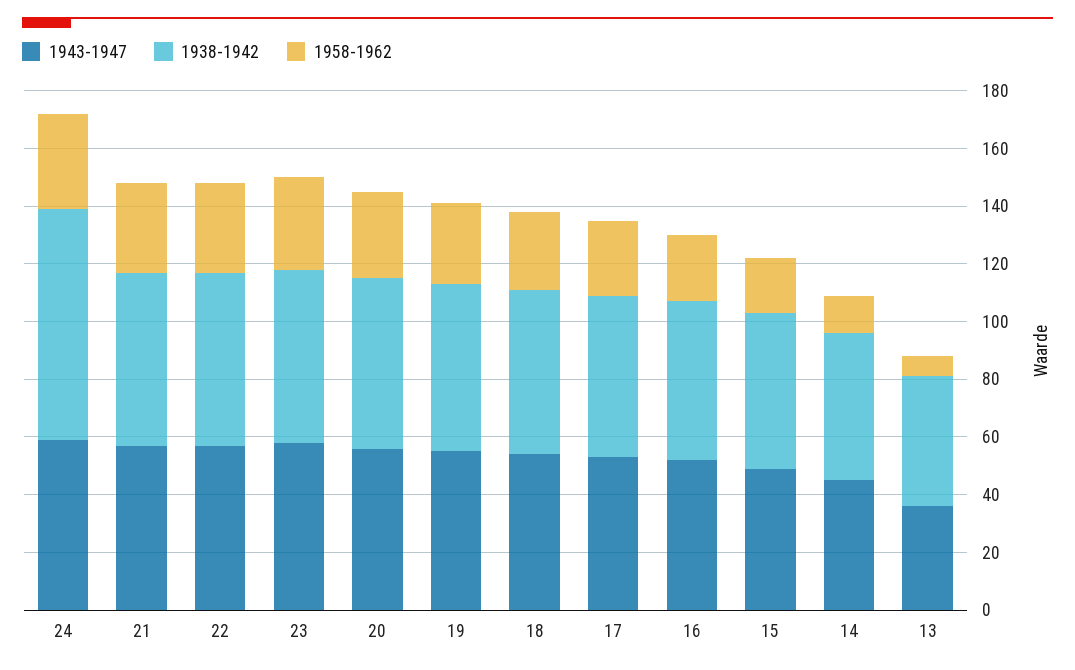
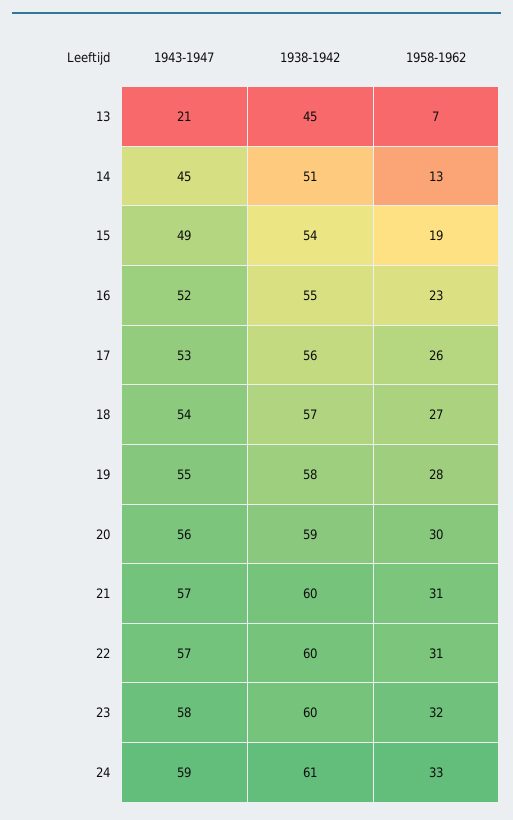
  {
    "1943-1947": {
      "24": 59,
      "21": 57,
      "22": 57,
      "23": 58,
      "20": 56,
      "19": 55,
      "18": 54,
      "17": 53,
      "16": 52,
      "15": 49,
      "14": 45,
-     "13": 35
+     "13": 21
    },
    "1938-1942": {
-     "24": 80,
+     "24": 61,
      "21": 60,
      "22": 60,
      "23": 60,
      "20": 59,
      "19": 58,
      "18": 57,
      "17": 56,
      "16": 55,
      "15": 54,
      "14": 51,
      "13": 45
    },
    "1958-1962": {
      "24": 33,
      "21": 31,
      "22": 31,
      "23": 32,
      "20": 30,
      "19": 28,
      "18": 27,
      "17": 26,
      "16": 23,
      "15": 19,
      "14": 13,
      "13": 7
    }
  }

